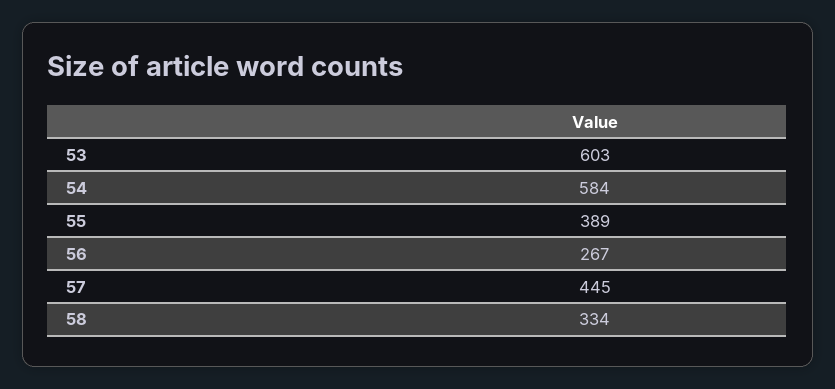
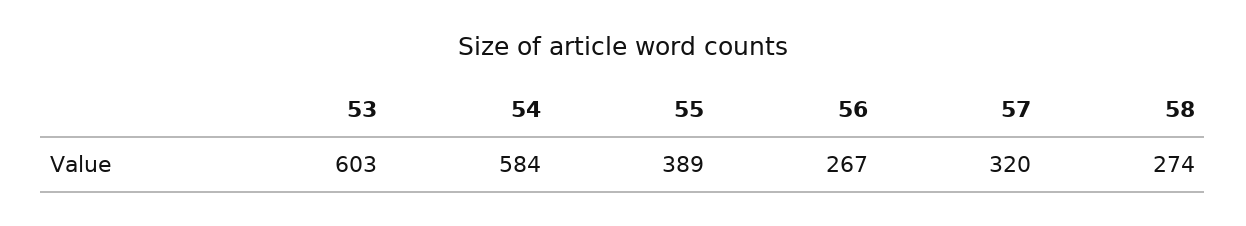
  {
    "53": 603,
    "54": 584,
    "55": 389,
    "56": 267,
-   "57": 445,
+   "57": 320,
-   "58": 334
+   "58": 274
  }

